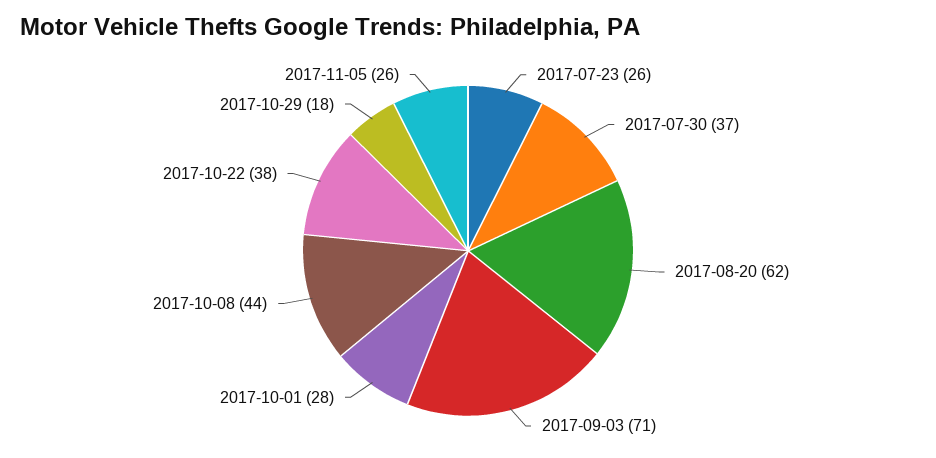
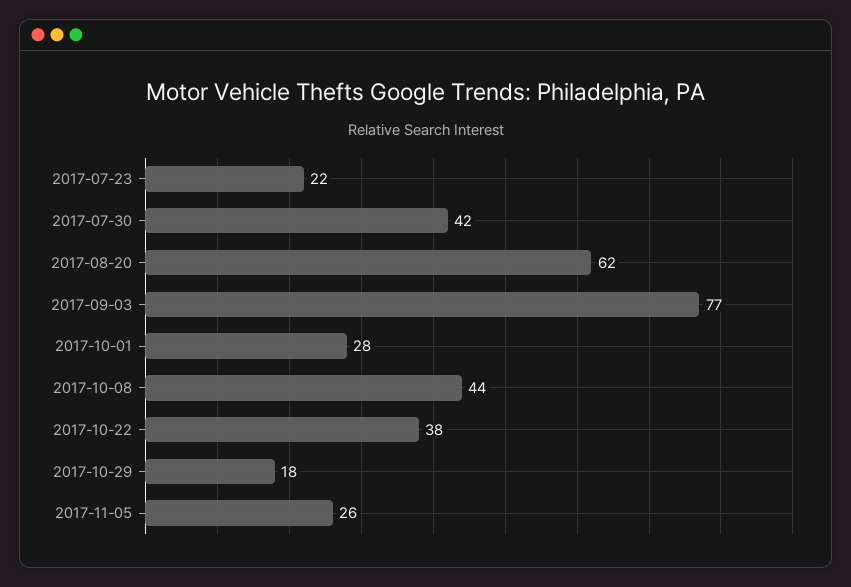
  {
-   "2017-07-23": 26,
+   "2017-07-23": 22,
-   "2017-07-30": 37,
+   "2017-07-30": 42,
    "2017-08-20": 62,
-   "2017-09-03": 71,
+   "2017-09-03": 77,
    "2017-10-01": 28,
    "2017-10-08": 44,
    "2017-10-22": 38,
    "2017-10-29": 18,
    "2017-11-05": 26
  }

